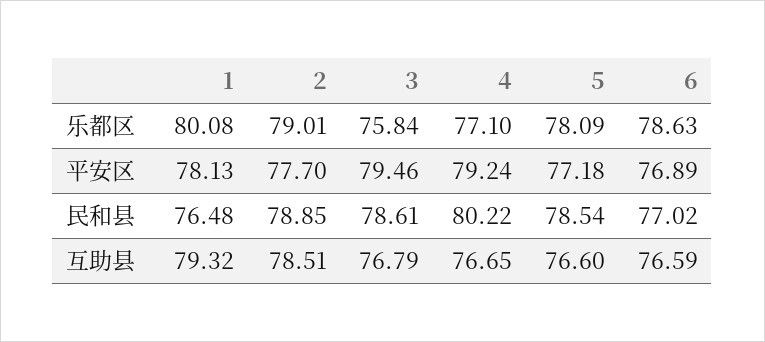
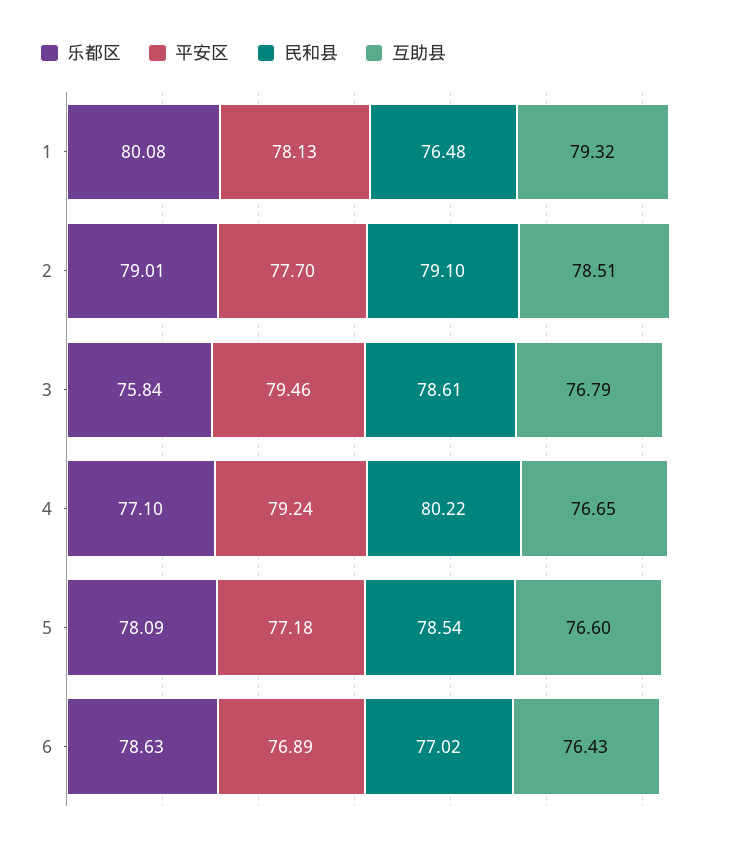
  {
    "乐都区": {
      "1": 80.08,
      "2": 79.01,
      "3": 75.84,
      "4": 77.1,
      "5": 78.09,
      "6": 78.63
    },
    "平安区": {
      "1": 78.13,
      "2": 77.7,
      "3": 79.46,
      "4": 79.24,
      "5": 77.18,
      "6": 76.89
    },
    "民和县": {
      "1": 76.48,
-     "2": 78.85,
+     "2": 79.1,
      "3": 78.61,
      "4": 80.22,
      "5": 78.54,
      "6": 77.02
    },
    "互助县": {
      "1": 79.32,
      "2": 78.51,
      "3": 76.79,
      "4": 76.65,
      "5": 76.6,
-     "6": 76.59
+     "6": 76.43
    }
  }

